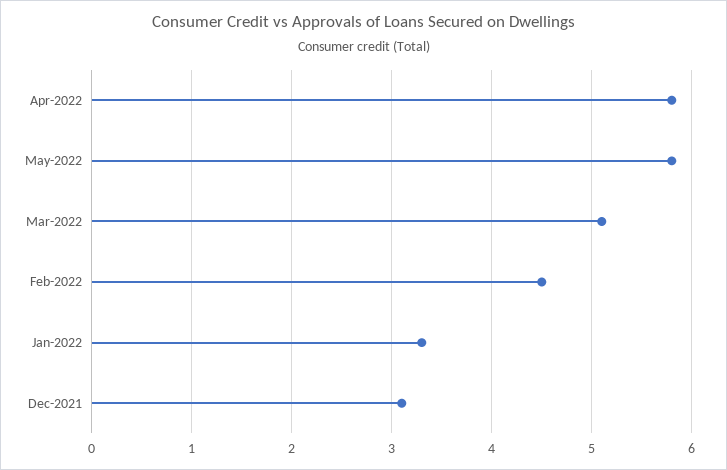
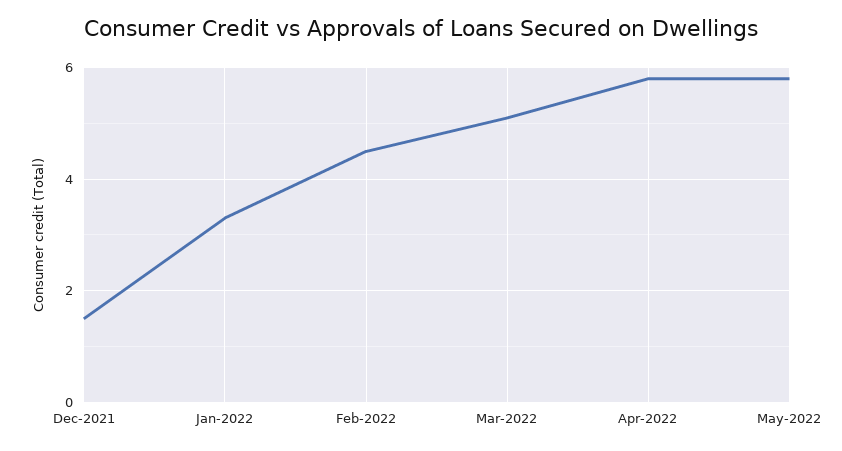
  {
    "Apr-2022": 5.8,
    "May-2022": 5.8,
    "Mar-2022": 5.1,
    "Feb-2022": 4.5,
    "Jan-2022": 3.3,
-   "Dec-2021": 3.1
+   "Dec-2021": 1.5
  }

